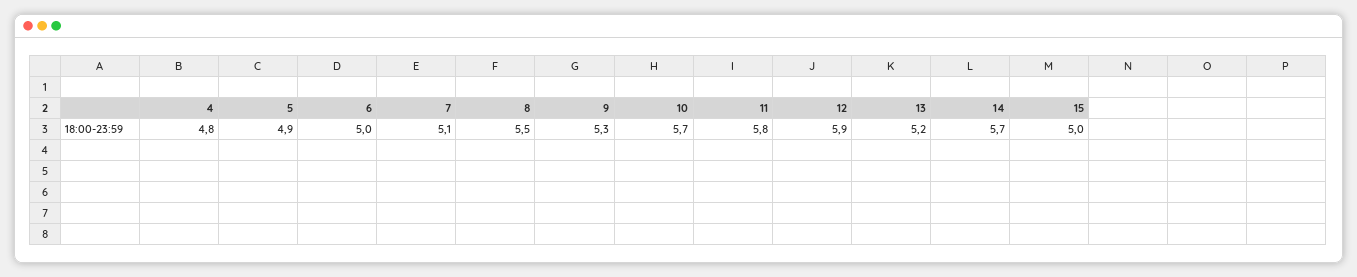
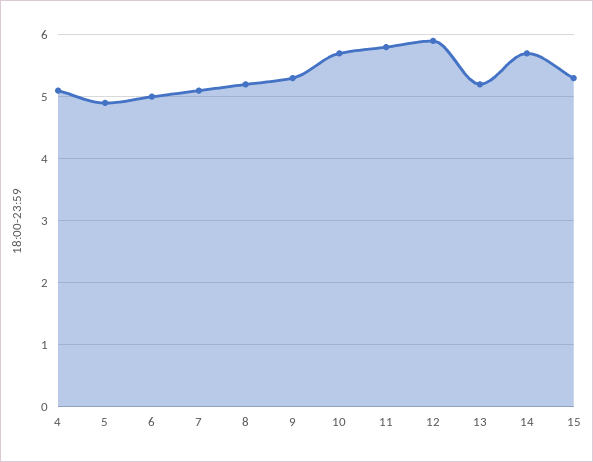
  {
-   "4": 4.8,
+   "4": 5.1,
    "5": 4.9,
    "6": 5,
    "7": 5.1,
-   "8": 5.5,
+   "8": 5.2,
    "9": 5.3,
    "10": 5.7,
    "11": 5.8,
    "12": 5.9,
    "13": 5.2,
    "14": 5.7,
-   "15": 5
+   "15": 5.3
  }

